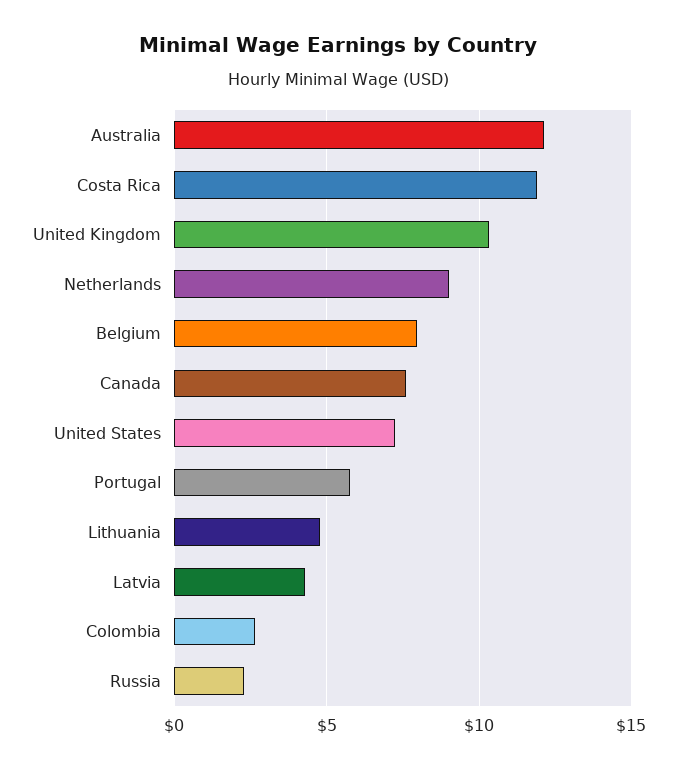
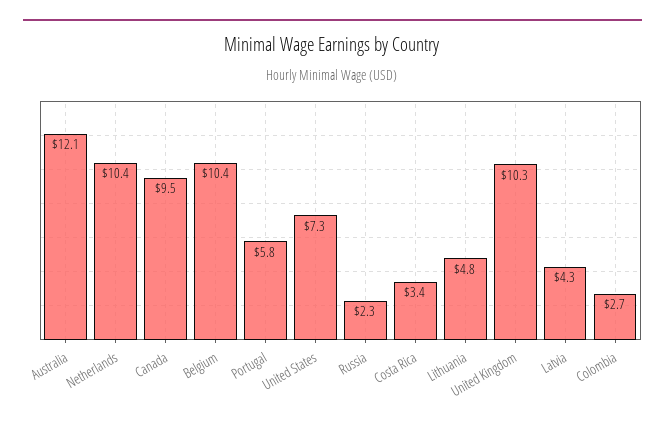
  {
    "Australia": 12.1,
-   "Costa Rica": 12,
+   "Costa Rica": 3.4,
    "United Kingdom": 10.3,
-   "Netherlands": 9,
+   "Netherlands": 10.4,
-   "Belgium": 8,
+   "Belgium": 10.4,
-   "Canada": 7.5,
+   "Canada": 9.5,
    "United States": 7.3,
    "Portugal": 5.8,
    "Lithuania": 4.8,
    "Latvia": 4.3,
    "Colombia": 2.7,
    "Russia": 2.3
  }

